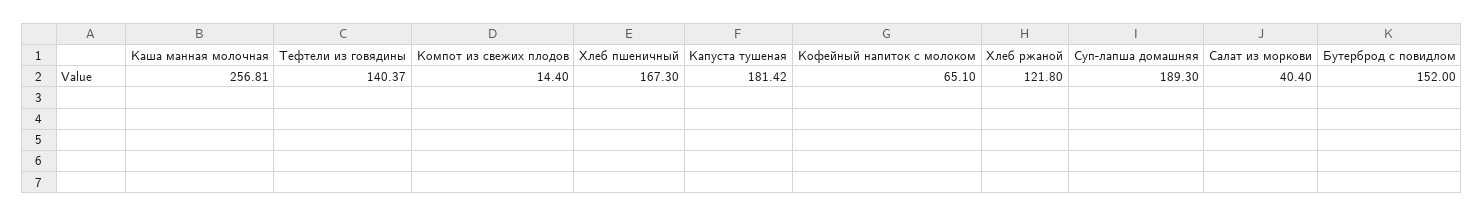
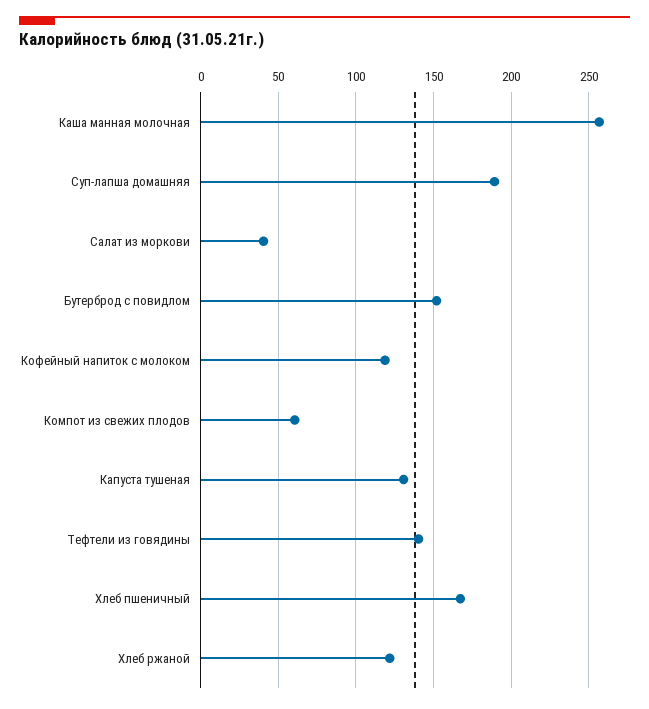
  {
    "Каша манная молочная": 256.81,
    "Тефтели из говядины": 140.37,
-   "Компот из свежих плодов": 14.4,
+   "Компот из свежих плодов": 60,
    "Хлеб пшеничный": 167.3,
-   "Капуста тушеная": 181.42,
+   "Капуста тушеная": 130,
-   "Кофейный напиток с молоком": 65.1,
+   "Кофейный напиток с молоком": 120,
    "Хлеб ржаной": 121.8,
    "Суп-лапша домашняя": 189.3,
    "Салат из моркови": 40.4,
    "Бутерброд с повидлом": 152
  }

